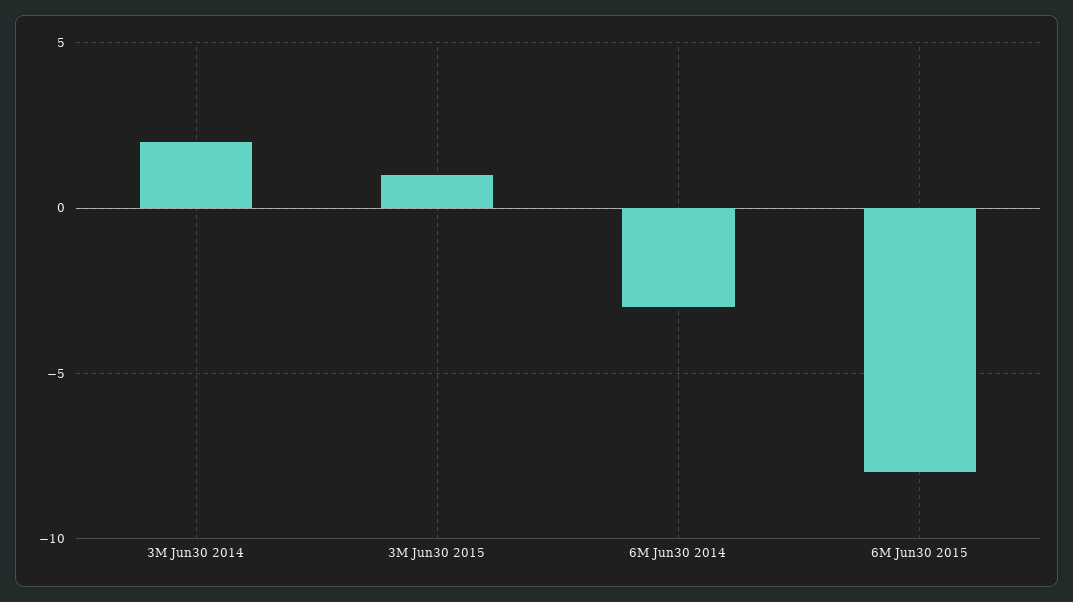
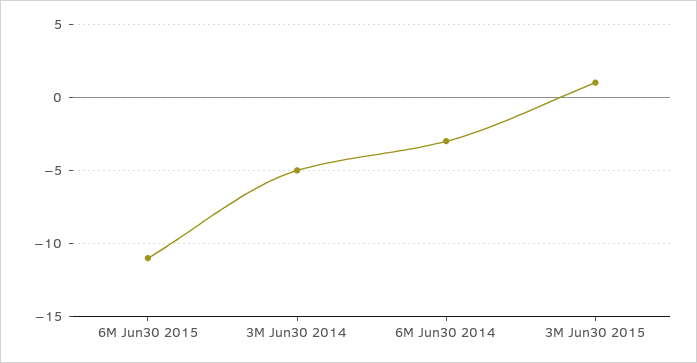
  {
-   "3M Jun30 2014": 2,
+   "3M Jun30 2014": -5,
    "3M Jun30 2015": 1,
    "6M Jun30 2014": -3,
-   "6M Jun30 2015": -8
+   "6M Jun30 2015": -11
  }

